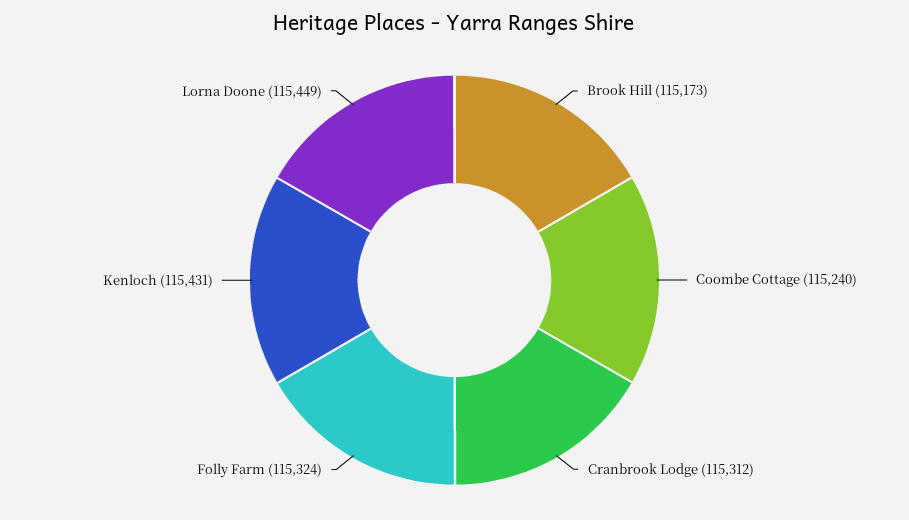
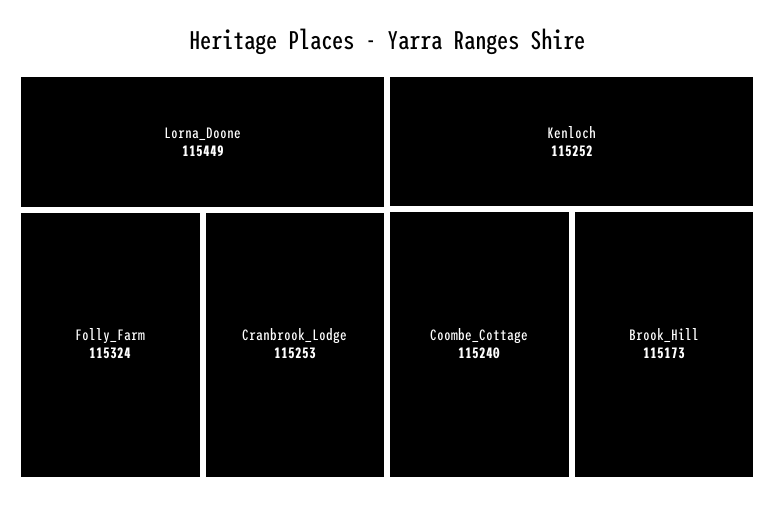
  {
    "Brook Hill": 115173,
    "Coombe Cottage": 115240,
-   "Cranbrook Lodge": 115312,
+   "Cranbrook Lodge": 115253,
    "Folly Farm": 115324,
-   "Kenloch": 115431,
+   "Kenloch": 115252,
    "Lorna Doone": 115449
  }

